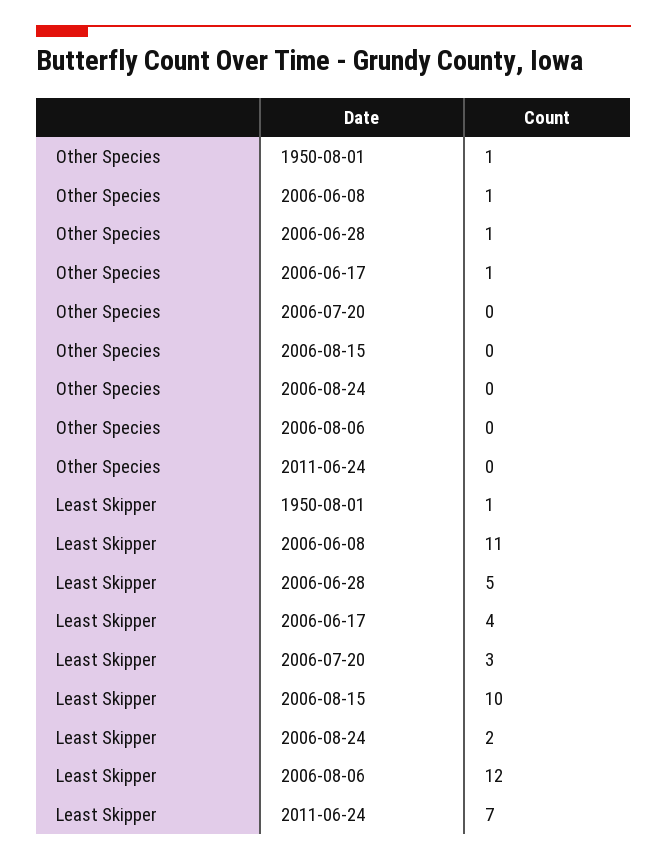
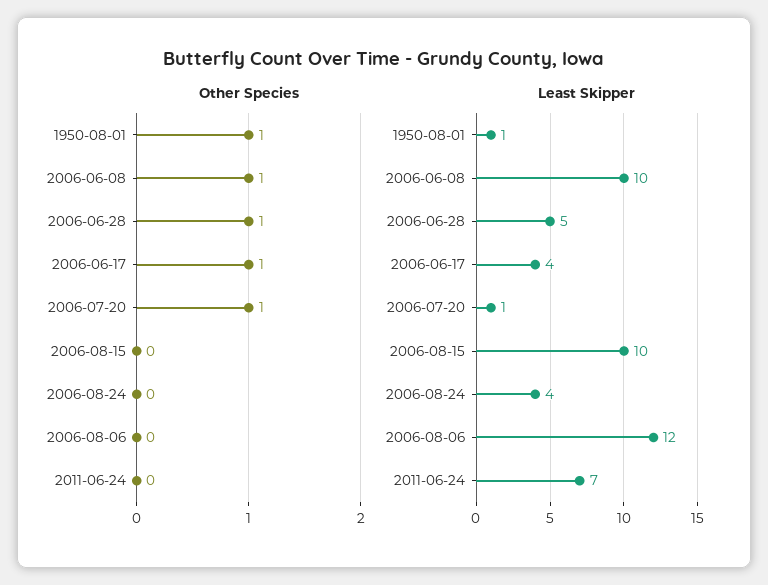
  {
    "Other Species": {
      "1950-08-01": 1,
      "2006-06-08": 1,
      "2006-06-28": 1,
      "2006-06-17": 1,
-     "2006-07-20": 0,
+     "2006-07-20": 1,
      "2006-08-15": 0,
      "2006-08-24": 0,
      "2006-08-06": 0,
      "2011-06-24": 0
    },
    "Least Skipper": {
      "1950-08-01": 1,
-     "2006-06-08": 11,
+     "2006-06-08": 10,
      "2006-06-28": 5,
      "2006-06-17": 4,
-     "2006-07-20": 3,
+     "2006-07-20": 1,
      "2006-08-15": 10,
-     "2006-08-24": 2,
+     "2006-08-24": 4,
      "2006-08-06": 12,
      "2011-06-24": 7
    }
  }

